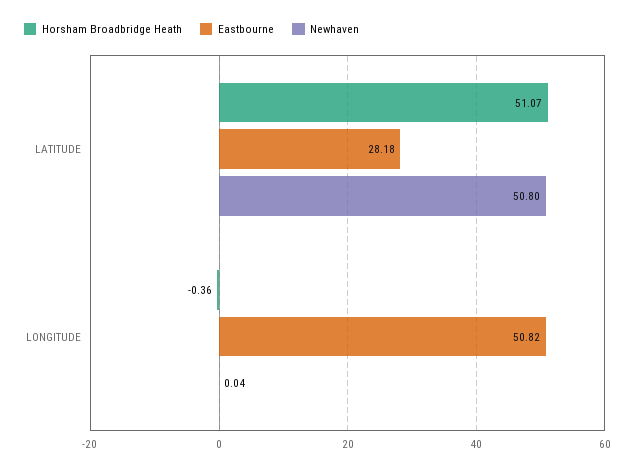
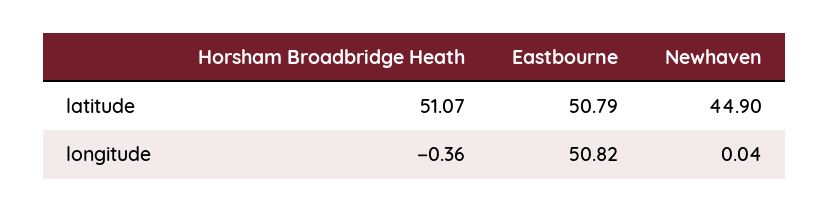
  {
    "Horsham Broadbridge Heath": {
      "LATITUDE": 51.07,
      "LONGITUDE": -0.36
    },
    "Eastbourne": {
-     "LATITUDE": 28.18,
+     "LATITUDE": 50.79,
      "LONGITUDE": 50.82
    },
    "Newhaven": {
-     "LATITUDE": 50.8,
+     "LATITUDE": 44.9,
      "LONGITUDE": 0.04
    }
  }

